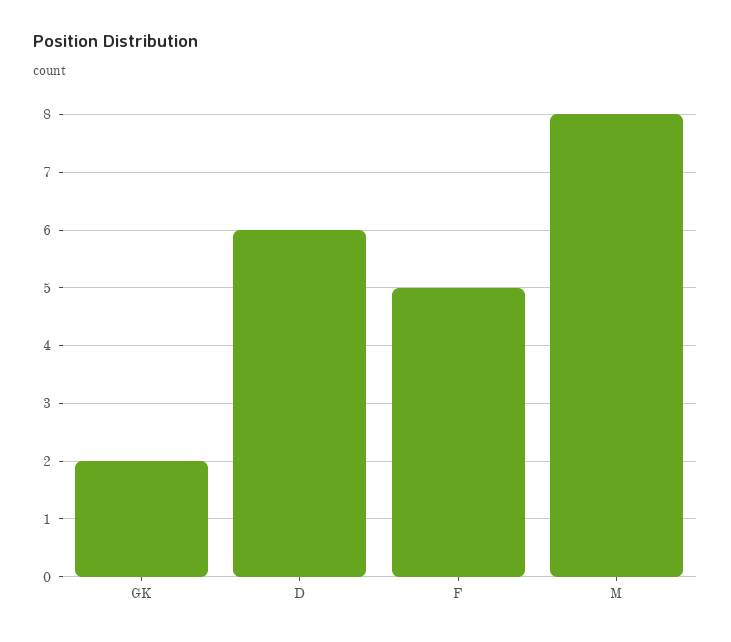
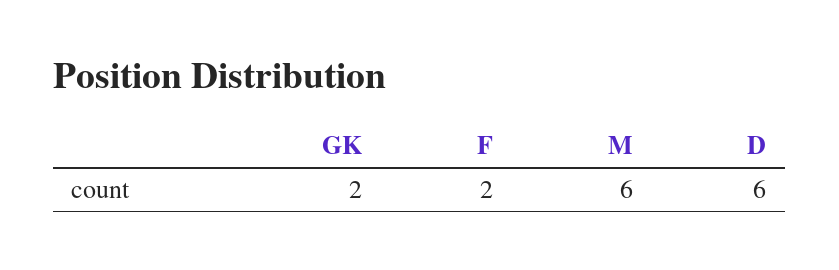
  {
    "GK": 2,
    "D": 6,
-   "F": 5,
+   "F": 2,
-   "M": 8
+   "M": 6
  }

